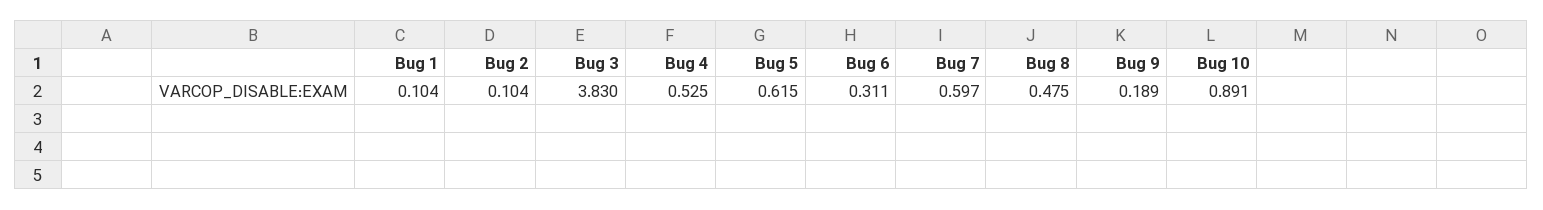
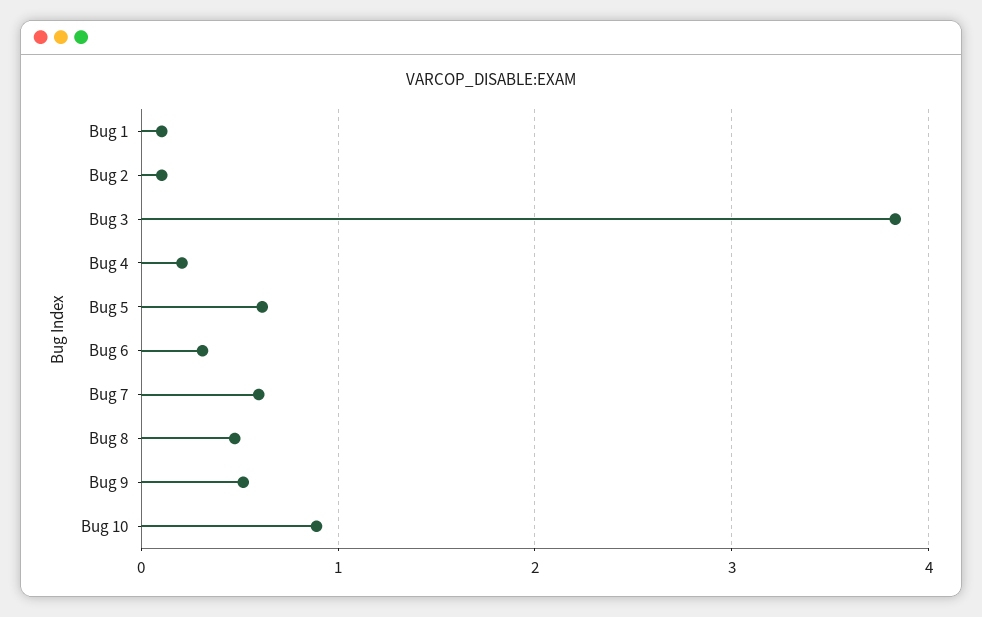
  {
    "Bug 1": 0.104,
    "Bug 2": 0.104,
    "Bug 3": 3.83,
-   "Bug 4": 0.525,
+   "Bug 4": 0.2,
    "Bug 5": 0.615,
    "Bug 6": 0.311,
    "Bug 7": 0.597,
    "Bug 8": 0.475,
-   "Bug 9": 0.189,
+   "Bug 9": 0.5,
    "Bug 10": 0.891
  }

